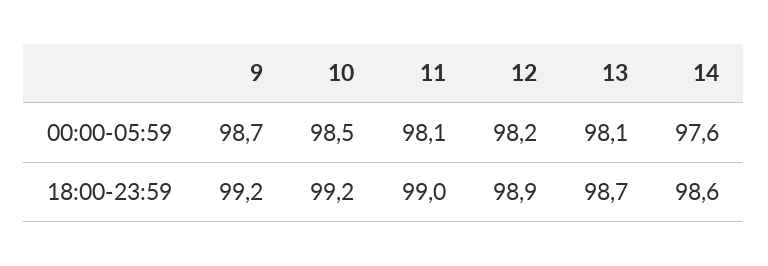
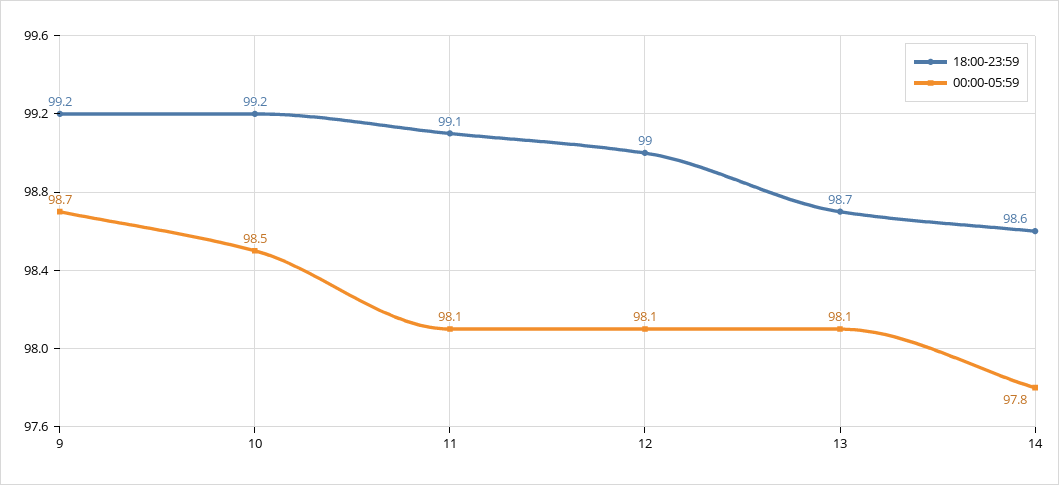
  {
    "00:00-05:59": {
      "9": 98.7,
      "10": 98.5,
      "11": 98.1,
-     "12": 98.2,
+     "12": 98.1,
      "13": 98.1,
-     "14": 97.6
+     "14": 97.8
    },
    "18:00-23:59": {
      "9": 99.2,
      "10": 99.2,
-     "11": 99,
+     "11": 99.1,
-     "12": 98.9,
+     "12": 99,
      "13": 98.7,
      "14": 98.6
    }
  }

